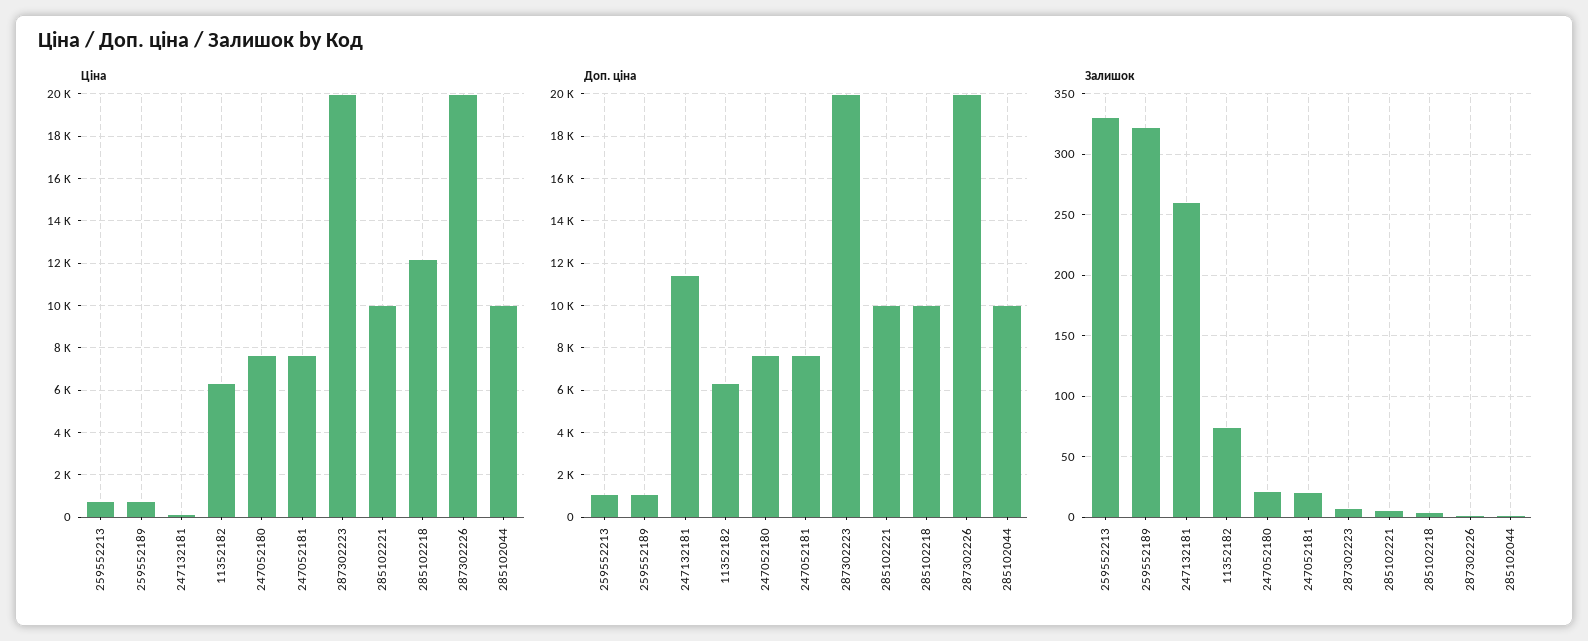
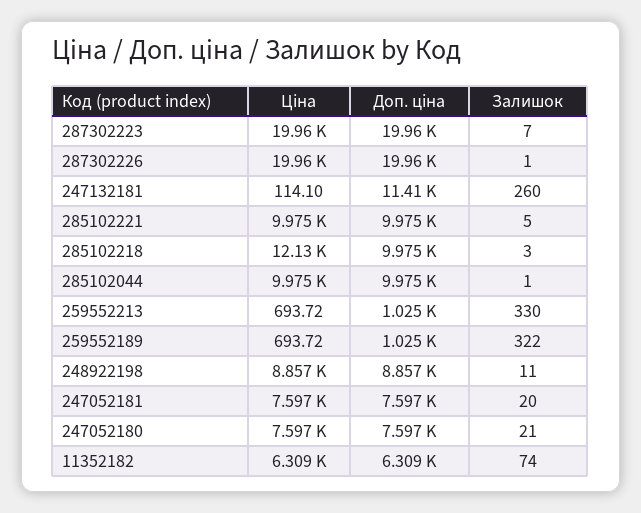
  {
    "Ціна": {
      "259552213": 693.72,
      "259552189": 693.72,
      "247132181": 114.1,
      "11352182": 6309,
      "247052180": 7597,
      "247052181": 7597,
      "287302223": 19960,
      "285102221": 9975,
      "285102218": 12130,
      "287302226": 19960,
-     "285102044": 9975
+     "285102044": 9975,
+     "248922198": 8857
    },
    "Доп. ціна": {
      "259552213": 1025,
      "259552189": 1025,
      "247132181": 11410,
      "11352182": 6309,
      "247052180": 7597,
      "247052181": 7597,
      "287302223": 19960,
      "285102221": 9975,
      "285102218": 9975,
      "287302226": 19960,
-     "285102044": 9975
+     "285102044": 9975,
+     "248922198": 8857
    },
    "Залишок": {
      "259552213": 330,
      "259552189": 322,
      "247132181": 260,
      "11352182": 74,
      "247052180": 21,
      "247052181": 20,
      "287302223": 7,
      "285102221": 5,
      "285102218": 3,
      "287302226": 1,
-     "285102044": 1
+     "285102044": 1,
+     "248922198": 11
    }
  }

